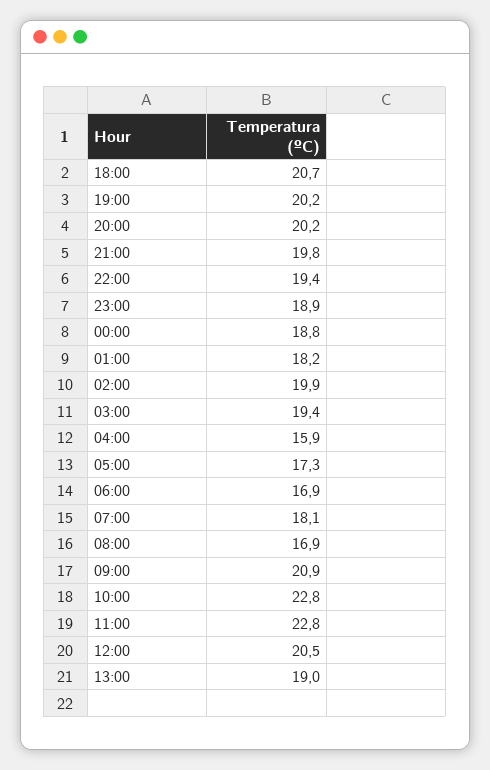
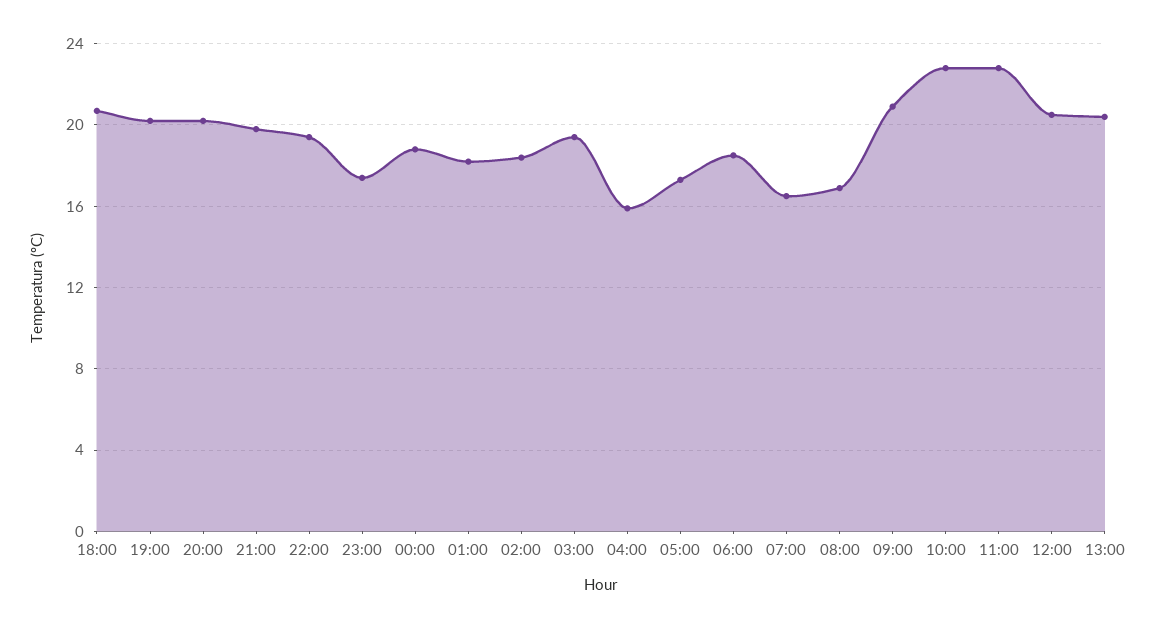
  {
    "18:00": 20.7,
    "19:00": 20.2,
    "20:00": 20.2,
    "21:00": 19.8,
    "22:00": 19.4,
-   "23:00": 18.9,
+   "23:00": 17.5,
    "00:00": 18.8,
    "01:00": 18.2,
-   "02:00": 19.9,
+   "02:00": 18.5,
    "03:00": 19.4,
    "04:00": 15.9,
    "05:00": 17.3,
-   "06:00": 16.9,
+   "06:00": 18.5,
-   "07:00": 18.1,
+   "07:00": 16.5,
    "08:00": 16.9,
    "09:00": 20.9,
    "10:00": 22.8,
    "11:00": 22.8,
    "12:00": 20.5,
-   "13:00": 19
+   "13:00": 20.5
  }

